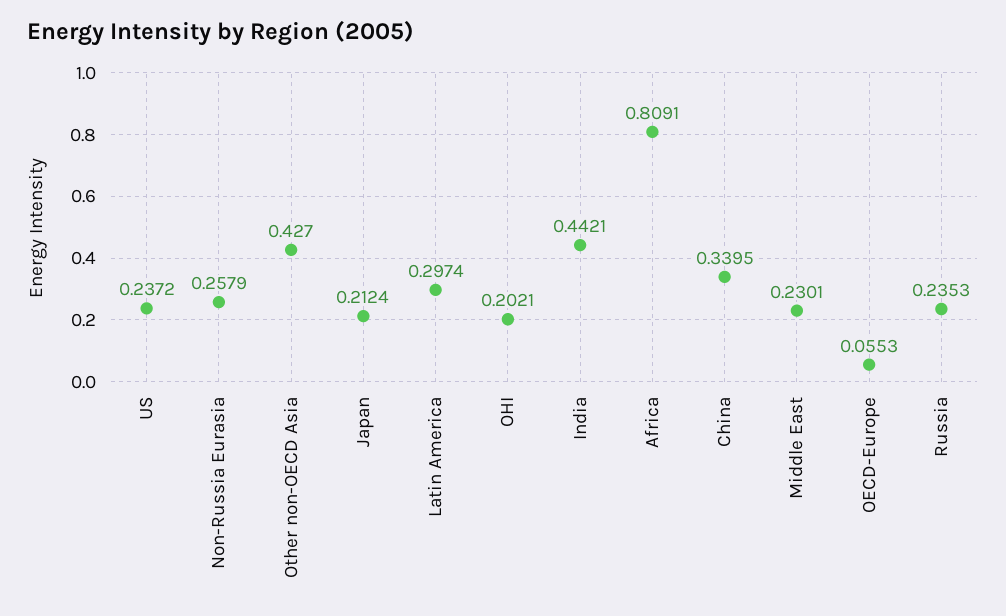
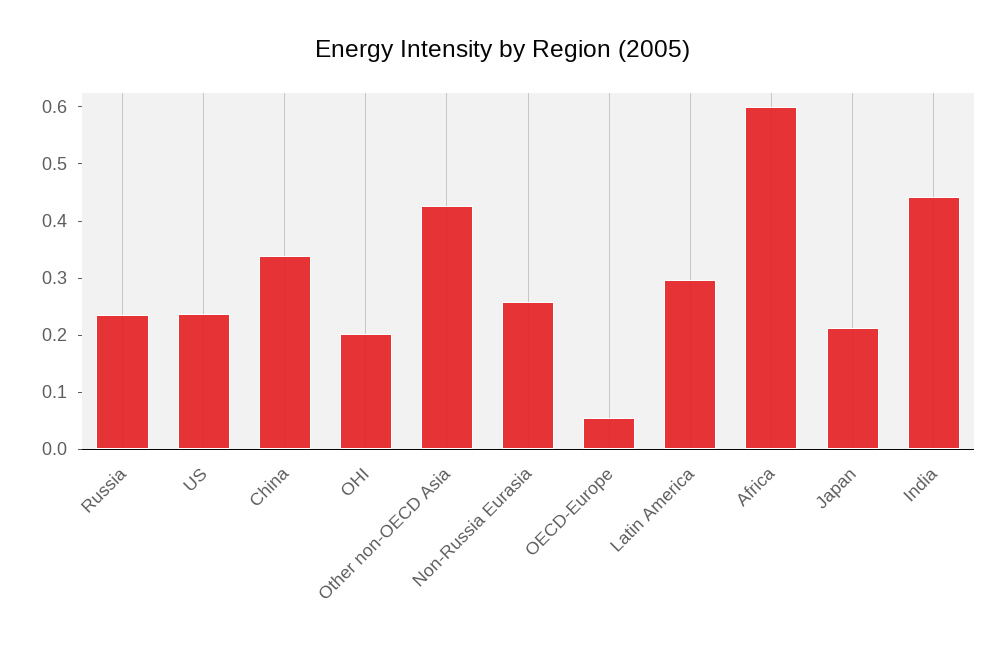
  {
    "US": 0.2372,
    "Non-Russia Eurasia": 0.2579,
    "Other non-OECD Asia": 0.427,
    "Japan": 0.2124,
    "Latin America": 0.2974,
    "OHI": 0.2021,
    "India": 0.4421,
-   "Africa": 0.8091,
+   "Africa": 0.6,
    "China": 0.3395,
-   "Middle East": 0.2301,
    "OECD-Europe": 0.0553,
    "Russia": 0.2353
  }

